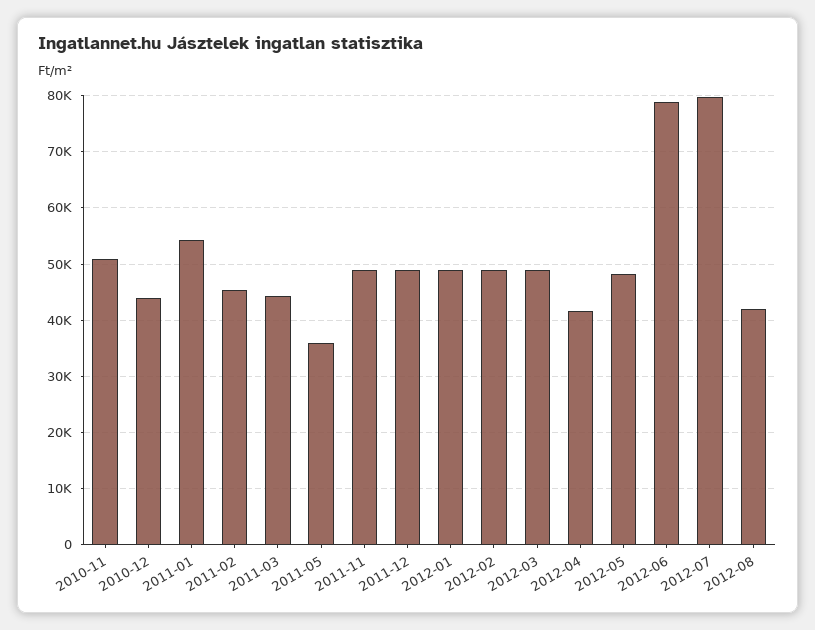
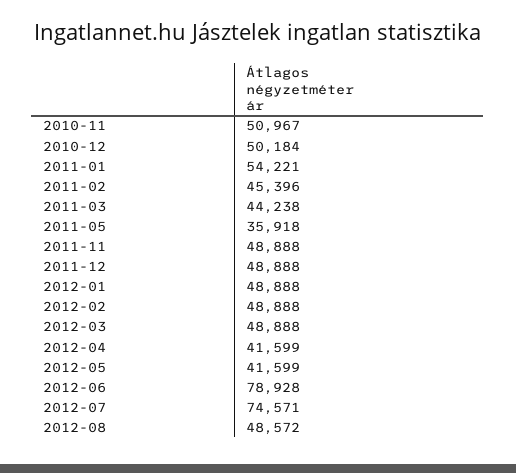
  {
    "2010-11": 50967,
-   "2010-12": 44000,
+   "2010-12": 50184,
    "2011-01": 54221,
    "2011-02": 45396,
    "2011-03": 44238,
    "2011-05": 35918,
    "2011-11": 48888,
    "2011-12": 48888,
    "2012-01": 48888,
    "2012-02": 48888,
    "2012-03": 48888,
    "2012-04": 41599,
-   "2012-05": 48000,
+   "2012-05": 41599,
    "2012-06": 78928,
-   "2012-07": 80000,
+   "2012-07": 74571,
-   "2012-08": 42000
+   "2012-08": 48572
  }

